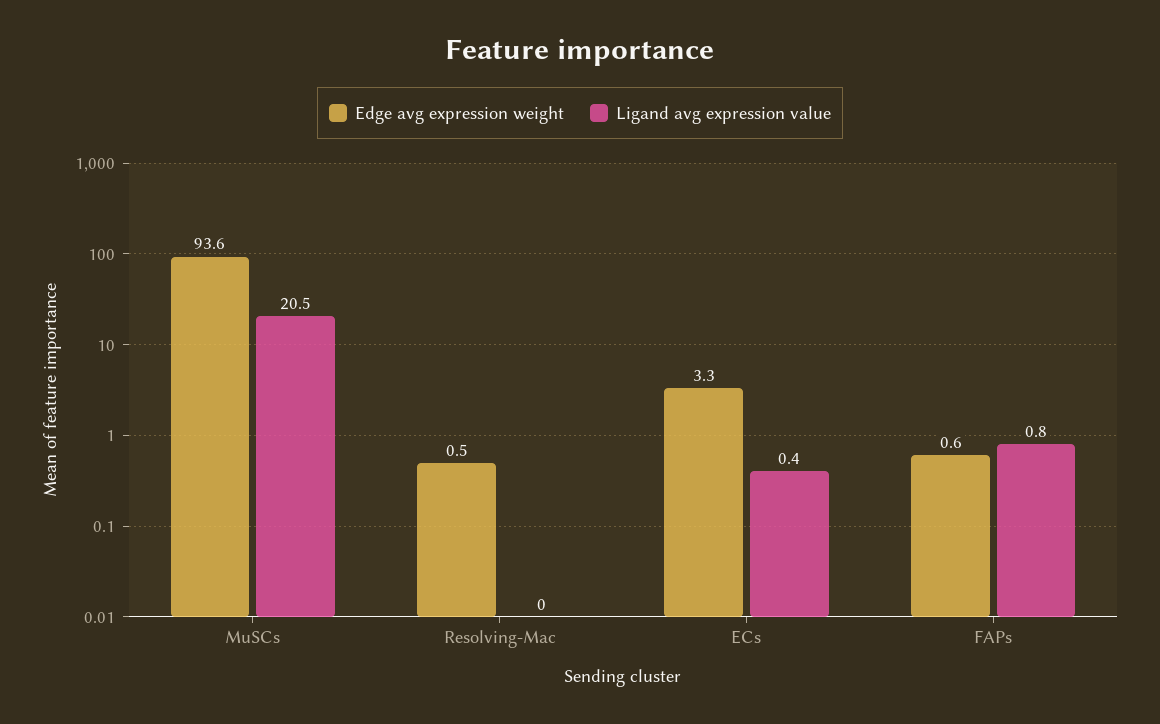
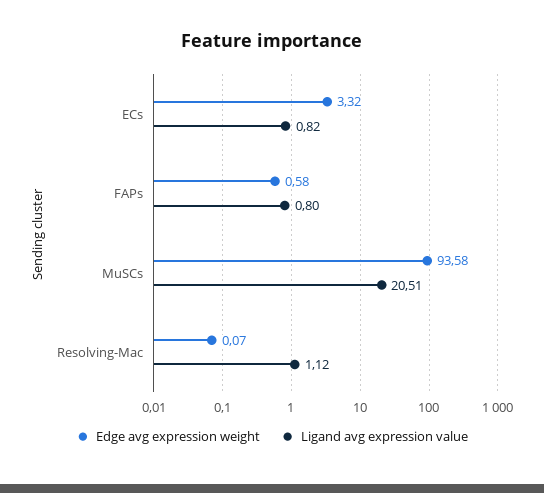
  {
    "Edge avg expression weight": {
      "MuSCs": 93.58,
-     "Resolving-Mac": 0.5,
+     "Resolving-Mac": 0.07,
      "ECs": 3.32,
      "FAPs": 0.58
    },
    "Ligand avg expression value": {
      "MuSCs": 20.51,
-     "Resolving-Mac": 0,
+     "Resolving-Mac": 1.12,
-     "ECs": 0.4,
+     "ECs": 0.82,
      "FAPs": 0.8
    }
  }

